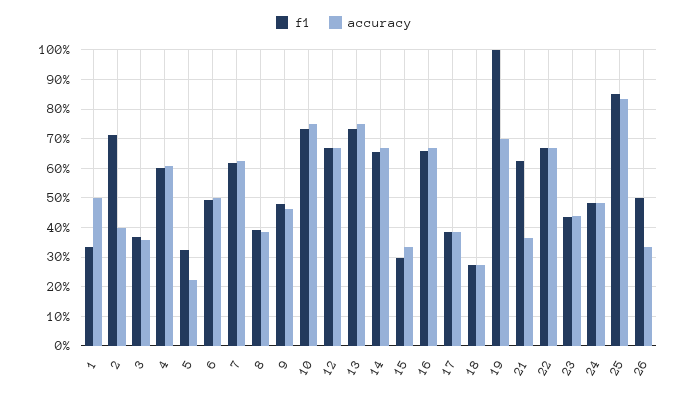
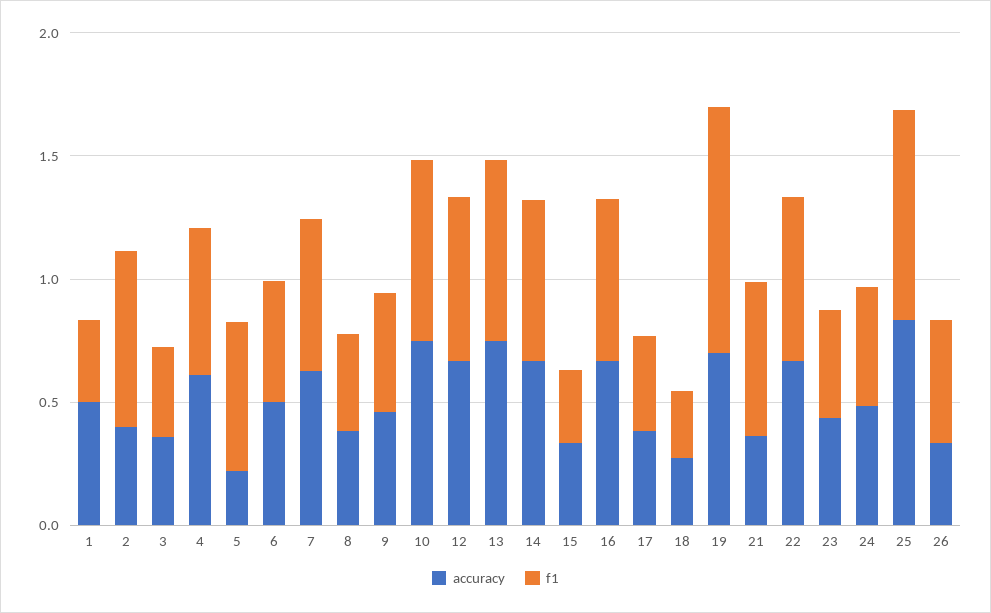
  {
    "f1": {
      "1": 0.325,
      "2": 0.725,
      "3": 0.375,
      "4": 0.6,
-     "5": 0.325,
+     "5": 0.6,
      "6": 0.5,
      "7": 0.625,
      "8": 0.4,
      "9": 0.475,
      "10": 0.725,
      "12": 0.675,
      "13": 0.725,
      "14": 0.65,
      "15": 0.3,
      "16": 0.65,
      "17": 0.375,
      "18": 0.275,
      "19": 1,
      "21": 0.625,
      "22": 0.675,
      "23": 0.425,
      "24": 0.475,
      "25": 0.85,
      "26": 0.5
    },
    "accuracy": {
      "1": 0.5,
      "2": 0.4,
      "3": 0.35,
      "4": 0.6,
      "5": 0.225,
      "6": 0.5,
      "7": 0.625,
      "8": 0.375,
      "9": 0.45,
      "10": 0.75,
      "12": 0.675,
      "13": 0.75,
      "14": 0.675,
      "15": 0.325,
      "16": 0.675,
      "17": 0.375,
      "18": 0.275,
      "19": 0.7,
      "21": 0.375,
      "22": 0.675,
      "23": 0.45,
      "24": 0.475,
      "25": 0.825,
      "26": 0.325
    }
  }

